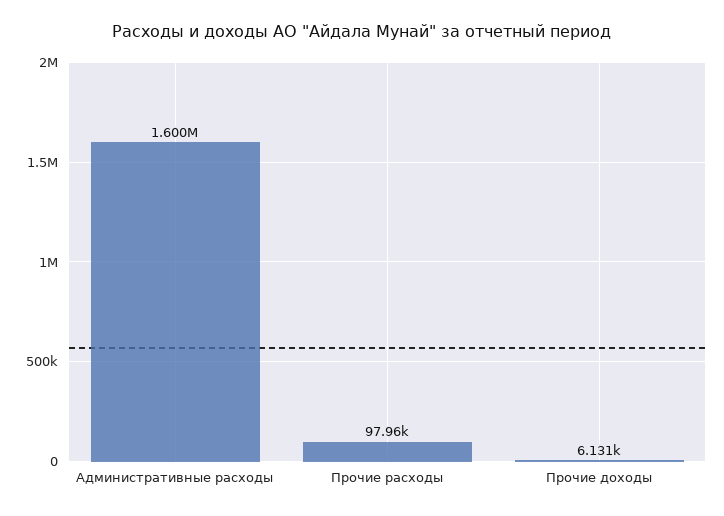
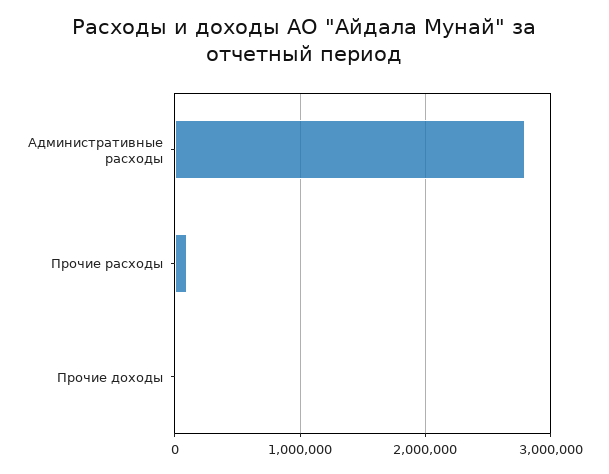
  {
-   "Административные расходы": 1600000,
+   "Административные расходы": 2800000,
    "Прочие расходы": 97960,
    "Прочие доходы": 6131
  }

